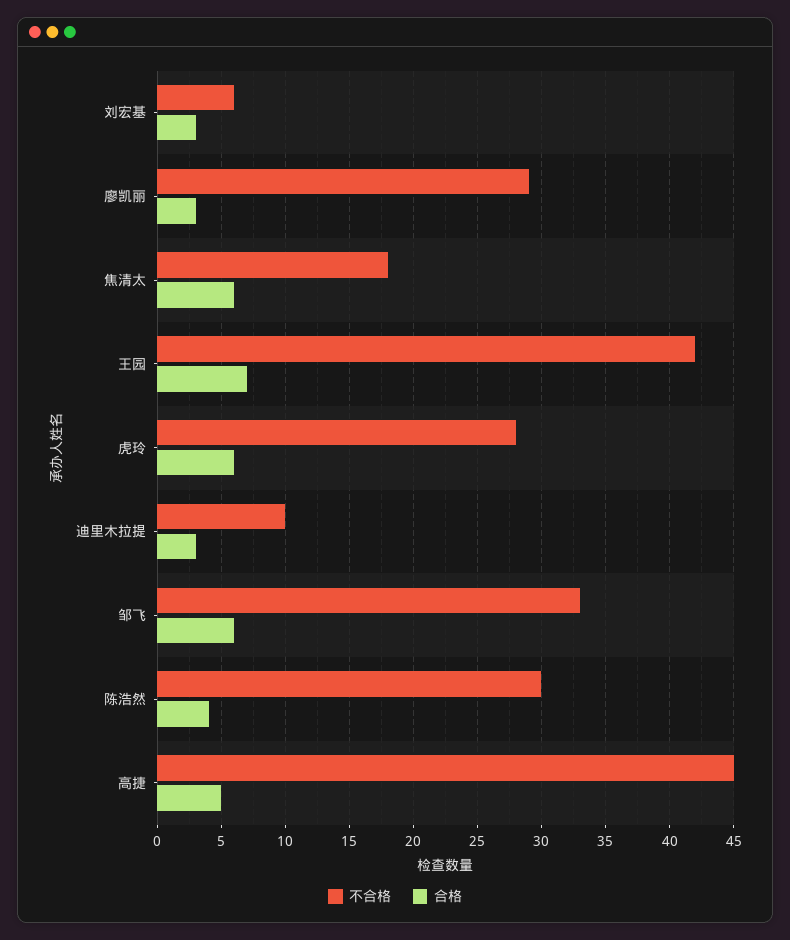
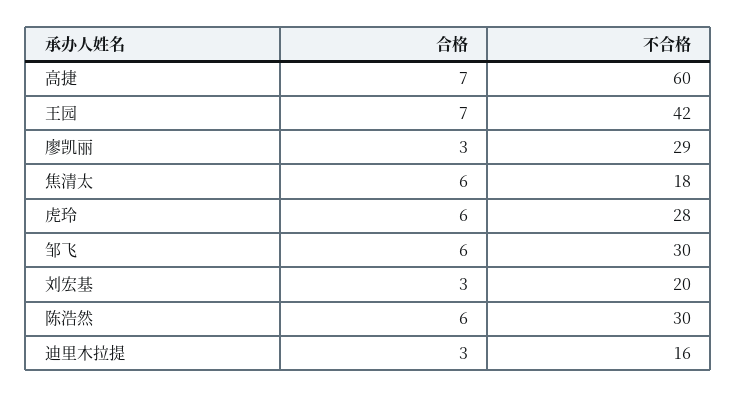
  {
    "不合格": {
-     "刘宏基": 6,
+     "刘宏基": 20,
      "廖凯丽": 29,
      "焦清太": 18,
      "王园": 42,
      "虎玲": 28,
-     "迪里木拉提": 10,
+     "迪里木拉提": 16,
-     "邹飞": 33,
+     "邹飞": 30,
      "陈浩然": 30,
-     "高捷": 45
+     "高捷": 60
    },
    "合格": {
      "刘宏基": 3,
      "廖凯丽": 3,
      "焦清太": 6,
      "王园": 7,
      "虎玲": 6,
      "迪里木拉提": 3,
      "邹飞": 6,
-     "陈浩然": 4,
+     "陈浩然": 6,
-     "高捷": 5
+     "高捷": 7
    }
  }

